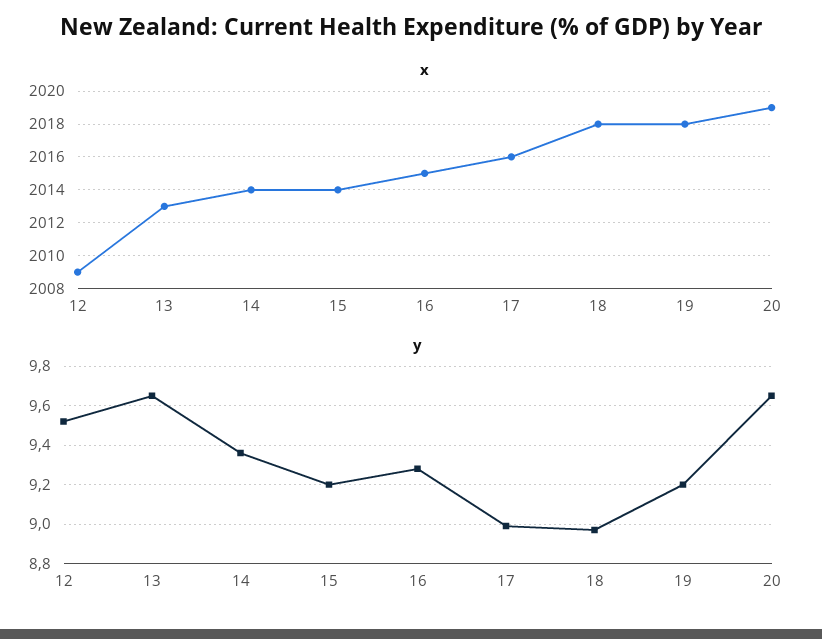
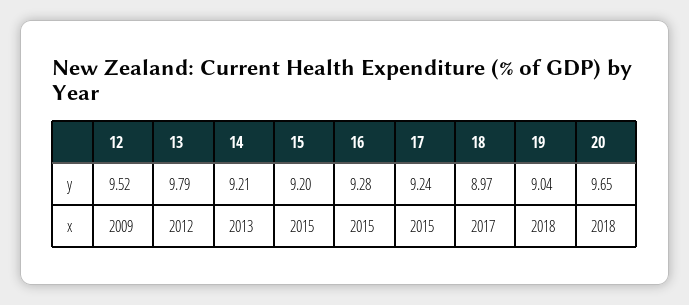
  {
    "x": {
      "12": 2009,
-     "13": 2013,
+     "13": 2012,
-     "14": 2014,
+     "14": 2013,
-     "15": 2014,
+     "15": 2015,
      "16": 2015,
-     "17": 2016,
+     "17": 2015,
-     "18": 2018,
+     "18": 2017,
      "19": 2018,
-     "20": 2019
+     "20": 2018
    },
    "y": {
      "12": 9.52,
-     "13": 9.65,
+     "13": 9.79,
-     "14": 9.35,
+     "14": 9.21,
      "15": 9.2,
      "16": 9.28,
-     "17": 9,
+     "17": 9.24,
      "18": 8.97,
-     "19": 9.2,
+     "19": 9.04,
      "20": 9.65
    }
  }

